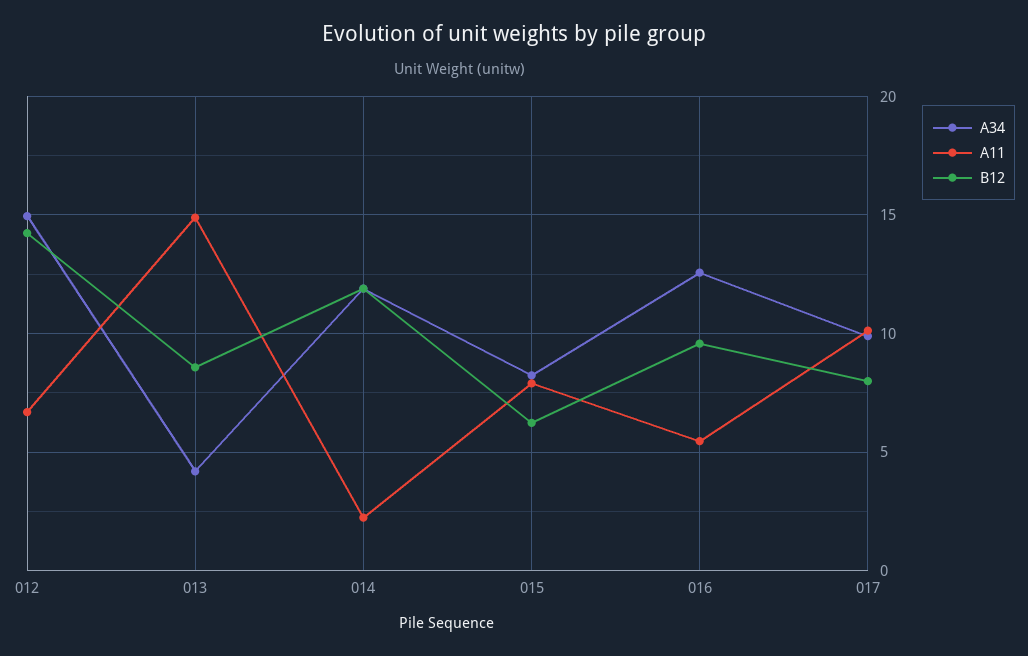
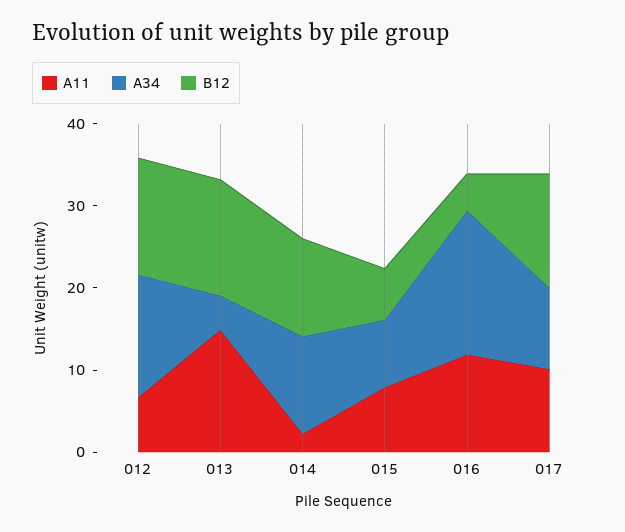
  {
    "A34": {
      "012": 15,
      "013": 4,
      "014": 12,
      "015": 8,
-     "016": 12.5,
+     "016": 18,
      "017": 10
    },
    "A11": {
      "012": 6.5,
      "013": 15,
      "014": 2,
      "015": 8,
-     "016": 5.5,
+     "016": 12,
      "017": 10
    },
    "B12": {
      "012": 14,
-     "013": 8.5,
+     "013": 14,
      "014": 12,
      "015": 6,
-     "016": 9.5,
+     "016": 4,
-     "017": 8
+     "017": 14
    }
  }

